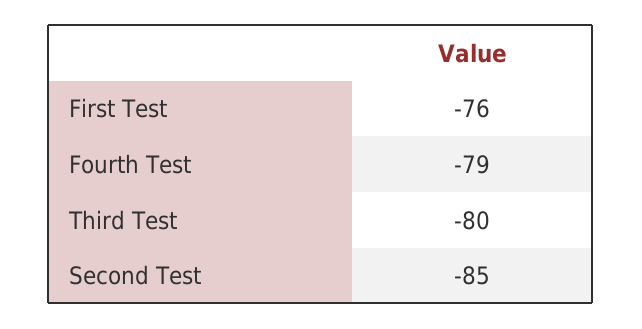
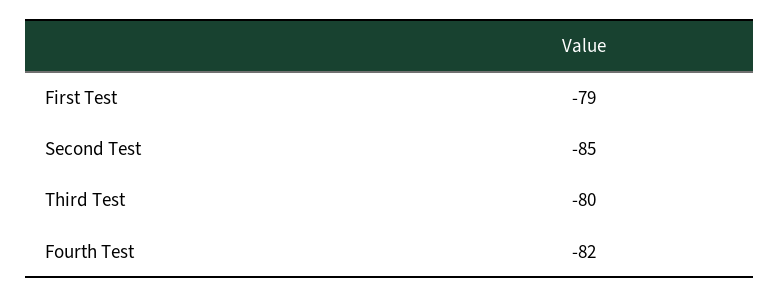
  {
-   "First Test": -76,
+   "First Test": -79,
-   "Fourth Test": -79,
+   "Fourth Test": -82,
    "Third Test": -80,
    "Second Test": -85
  }

